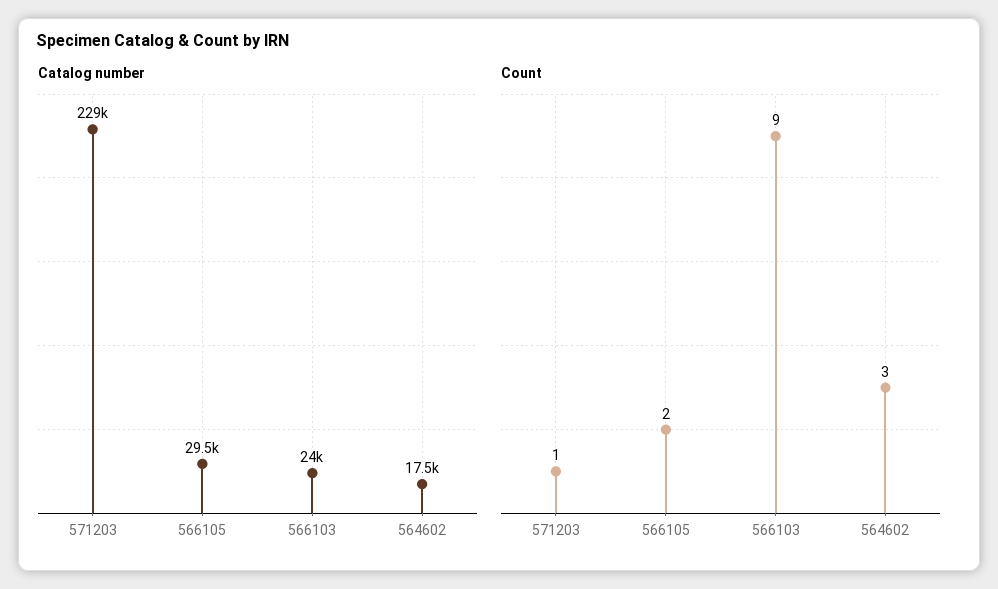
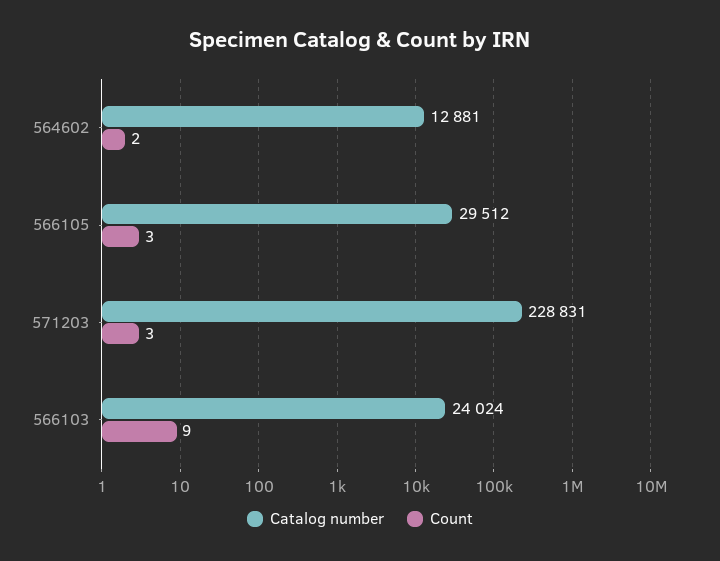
  {
    "Catalog number": {
      "571203": 228831,
      "566105": 29512,
      "566103": 24024,
-     "564602": 17500
+     "564602": 12881
    },
    "Count": {
-     "571203": 1,
+     "571203": 3,
-     "566105": 2,
+     "566105": 3,
      "566103": 9,
-     "564602": 3
+     "564602": 2
    }
  }

